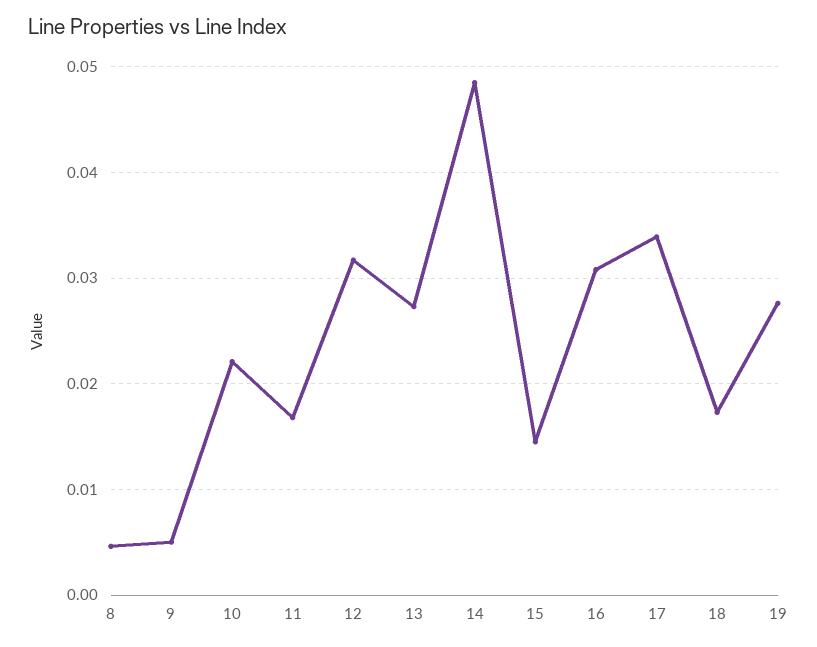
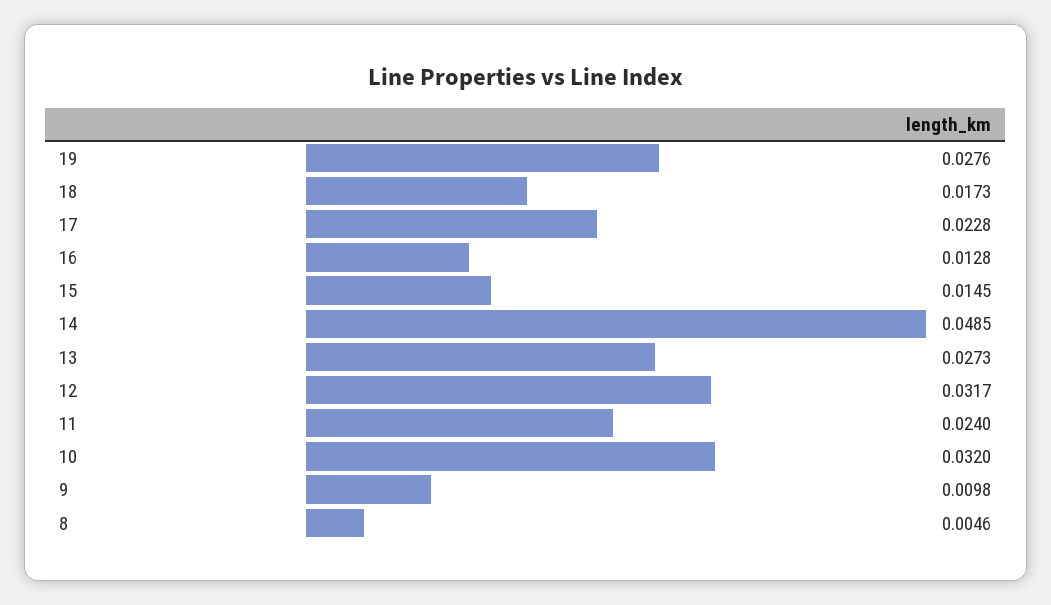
  {
    "8": 0.0046,
-   "9": 0.005,
+   "9": 0.0098,
-   "10": 0.022,
+   "10": 0.032,
-   "11": 0.017,
+   "11": 0.024,
    "12": 0.0317,
    "13": 0.0273,
    "14": 0.0485,
    "15": 0.0145,
-   "16": 0.031,
+   "16": 0.0128,
-   "17": 0.034,
+   "17": 0.0228,
    "18": 0.0173,
    "19": 0.0276
  }

